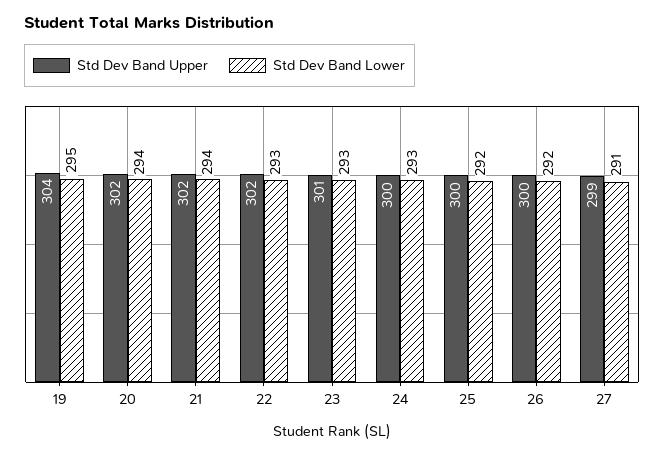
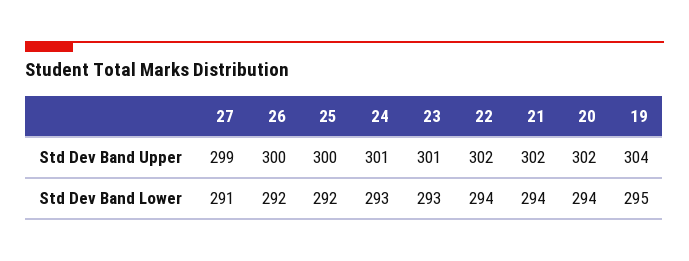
  {
    "Std Dev Band Upper": {
      "19": 304,
      "20": 302,
      "21": 302,
      "22": 302,
      "23": 301,
-     "24": 300,
+     "24": 301,
      "25": 300,
      "26": 300,
      "27": 299
    },
    "Std Dev Band Lower": {
      "19": 295,
      "20": 294,
      "21": 294,
-     "22": 293,
+     "22": 294,
      "23": 293,
      "24": 293,
      "25": 292,
      "26": 292,
      "27": 291
    }
  }

